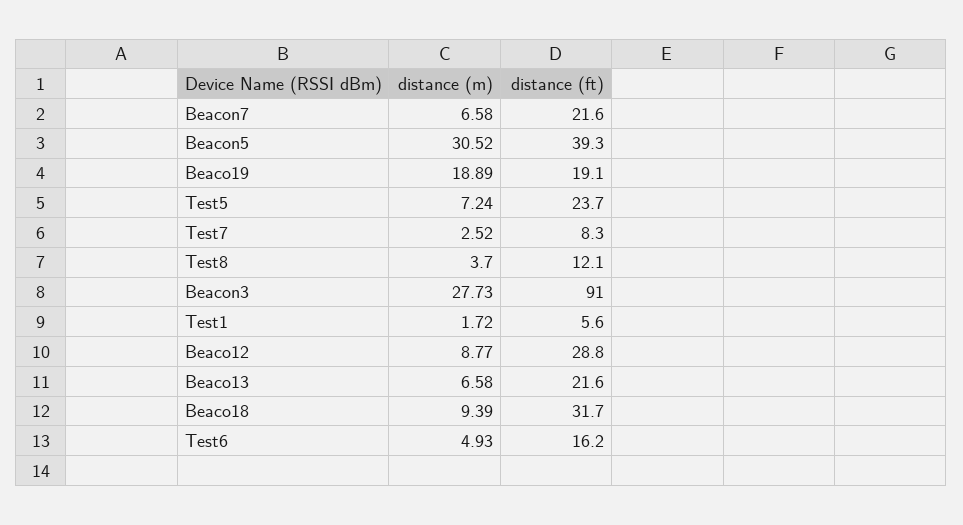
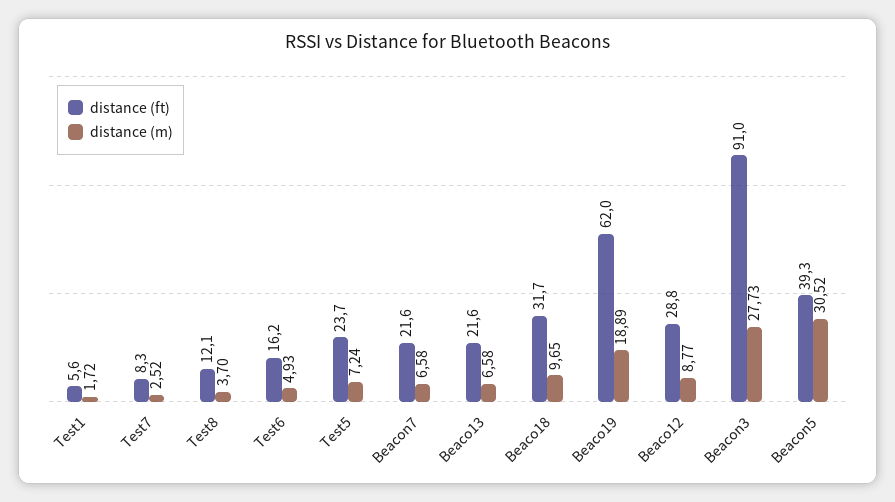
  {
    "distance (m)": {
      "Beacon7": 6.58,
      "Beacon5": 30.52,
      "Beaco19": 18.89,
      "Test5": 7.24,
      "Test7": 2.52,
      "Test8": 3.7,
      "Beacon3": 27.73,
      "Test1": 1.72,
      "Beaco12": 8.77,
      "Beaco13": 6.58,
-     "Beaco18": 9.39,
+     "Beaco18": 9.65,
      "Test6": 4.93
    },
    "distance (ft)": {
      "Beacon7": 21.6,
      "Beacon5": 39.3,
-     "Beaco19": 19.1,
+     "Beaco19": 62,
      "Test5": 23.7,
      "Test7": 8.3,
      "Test8": 12.1,
      "Beacon3": 91,
      "Test1": 5.6,
      "Beaco12": 28.8,
      "Beaco13": 21.6,
      "Beaco18": 31.7,
      "Test6": 16.2
    }
  }

